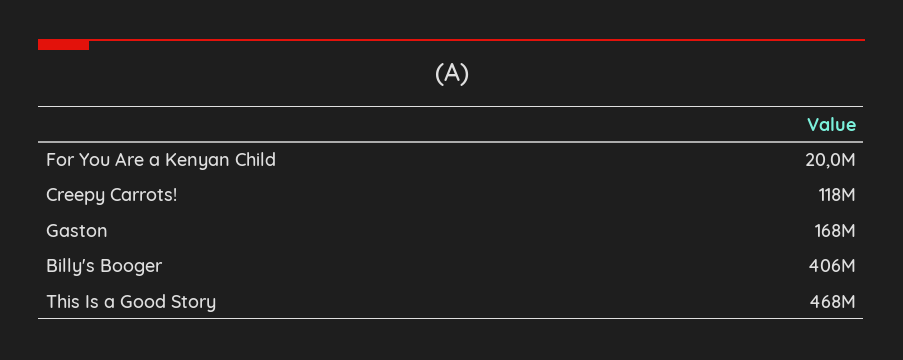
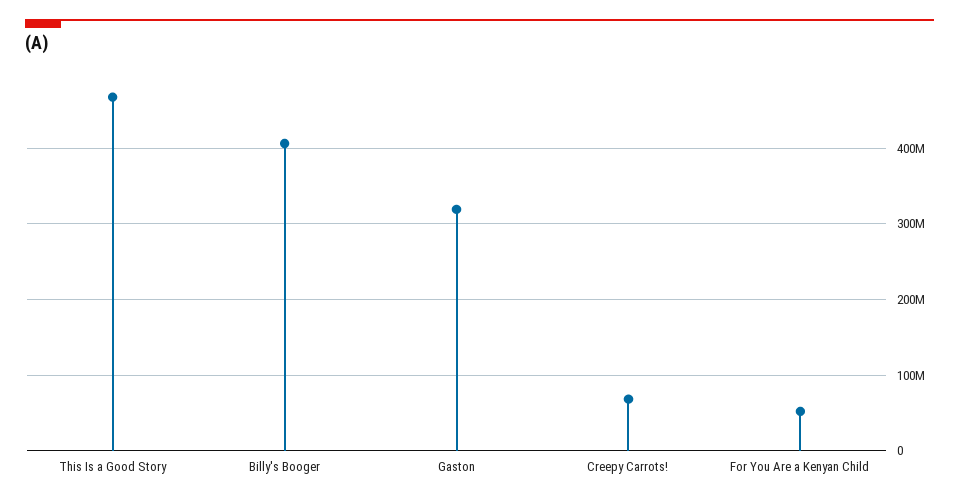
  {
-   "For You Are a Kenyan Child": 20000000,
+   "For You Are a Kenyan Child": 50000000,
-   "Creepy Carrots!": 118000000,
+   "Creepy Carrots!": 70000000,
-   "Gaston": 168000000,
+   "Gaston": 320000000,
    "Billy's Booger": 406000000,
    "This Is a Good Story": 468000000
  }

